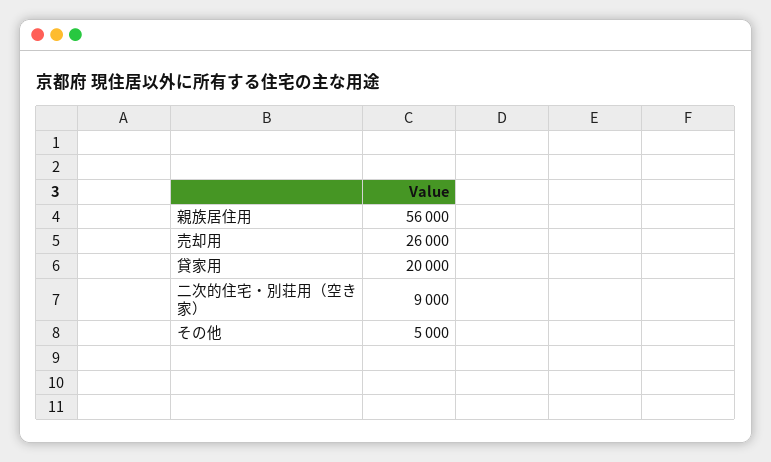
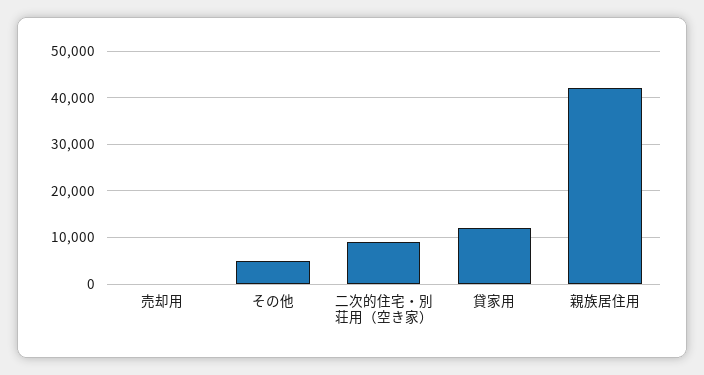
  {
-   "親族居住用": 56000,
+   "親族居住用": 42000,
-   "売却用": 26000,
+   "売却用": 0,
-   "貸家用": 20000,
+   "貸家用": 12000,
    "二次的住宅・別荘用（空き家）": 9000,
    "その他": 5000
  }

